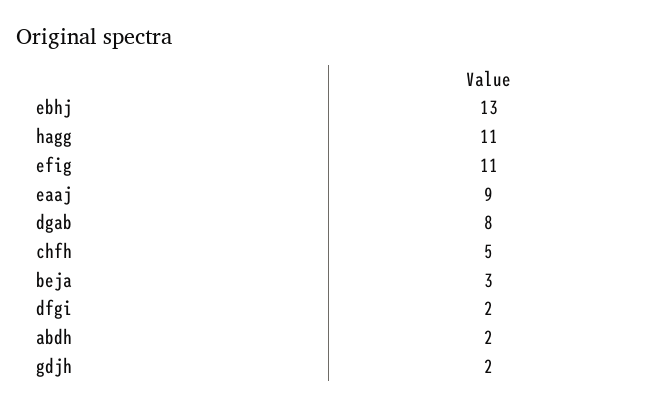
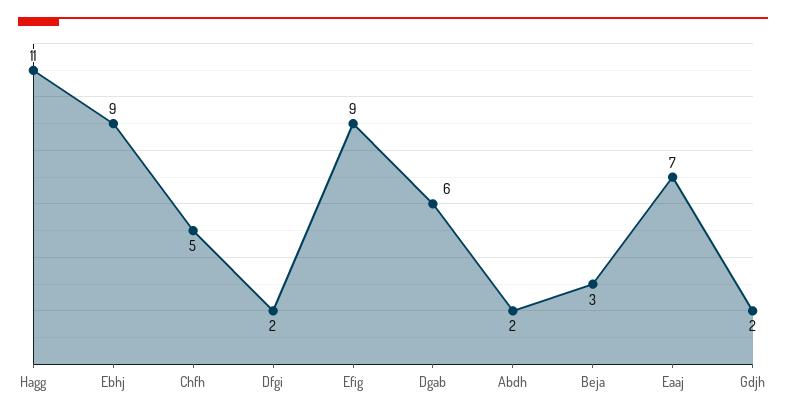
  {
-   "ebhj": 13,
+   "ebhj": 9,
    "hagg": 11,
-   "efig": 11,
+   "efig": 9,
-   "eaaj": 9,
+   "eaaj": 7,
-   "dgab": 8,
+   "dgab": 6,
    "chfh": 5,
    "beja": 3,
    "dfgi": 2,
    "abdh": 2,
    "gdjh": 2
  }

